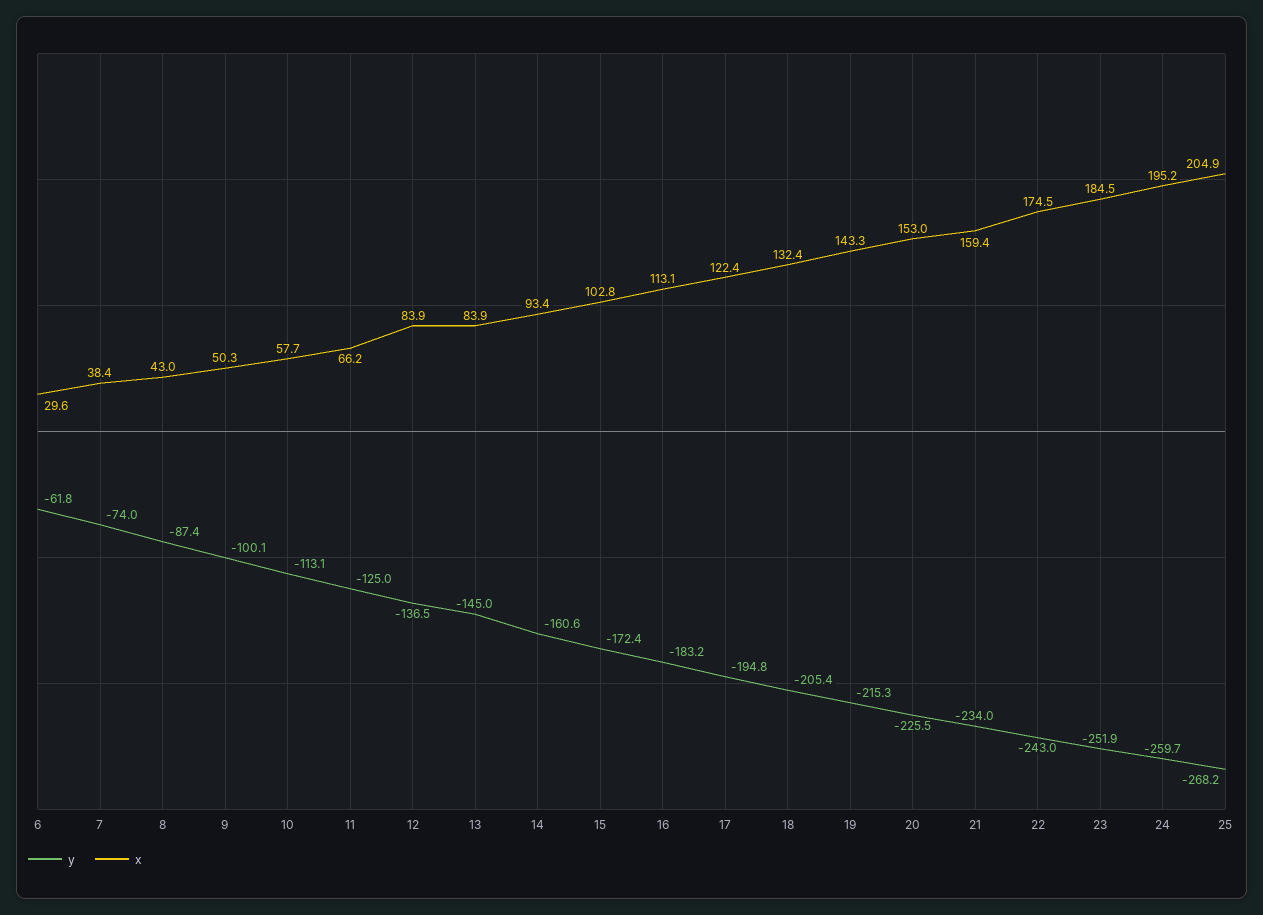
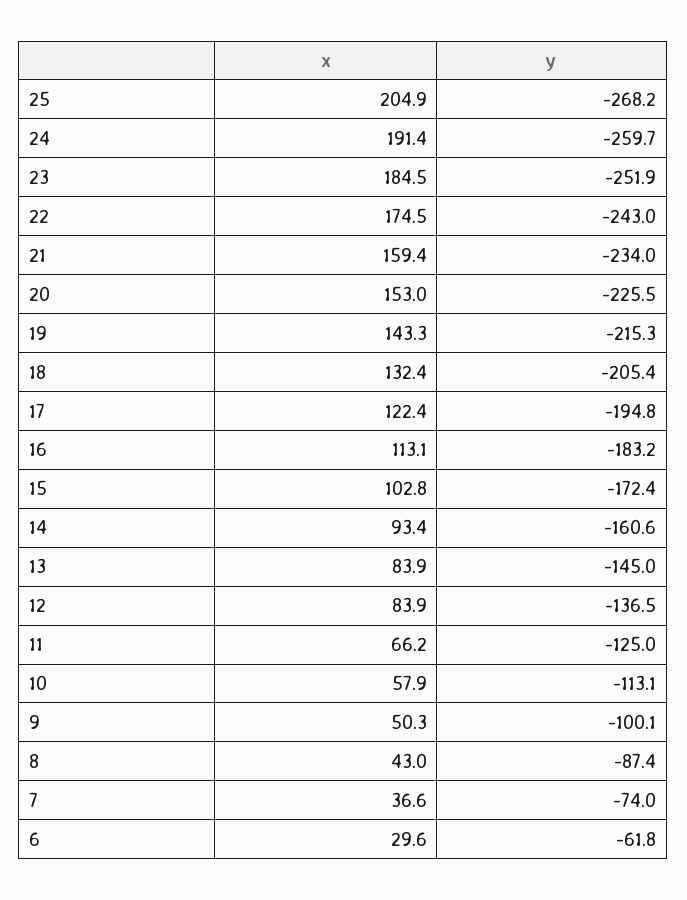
  {
    "y": {
      "6": -61.8,
      "7": -74,
      "8": -87.4,
      "9": -100.1,
      "10": -113.1,
      "11": -125,
      "12": -136.5,
      "13": -145,
      "14": -160.6,
      "15": -172.4,
      "16": -183.2,
      "17": -194.8,
      "18": -205.4,
      "19": -215.3,
      "20": -225.5,
      "21": -234,
      "22": -243,
      "23": -251.9,
      "24": -259.7,
      "25": -268.2
    },
    "x": {
      "6": 29.6,
-     "7": 38.4,
+     "7": 36.6,
      "8": 43,
      "9": 50.3,
-     "10": 57.7,
+     "10": 57.9,
      "11": 66.2,
      "12": 83.9,
      "13": 83.9,
      "14": 93.4,
      "15": 102.8,
      "16": 113.1,
      "17": 122.4,
      "18": 132.4,
      "19": 143.3,
      "20": 153,
      "21": 159.4,
      "22": 174.5,
      "23": 184.5,
-     "24": 195.2,
+     "24": 191.4,
      "25": 204.9
    }
  }

